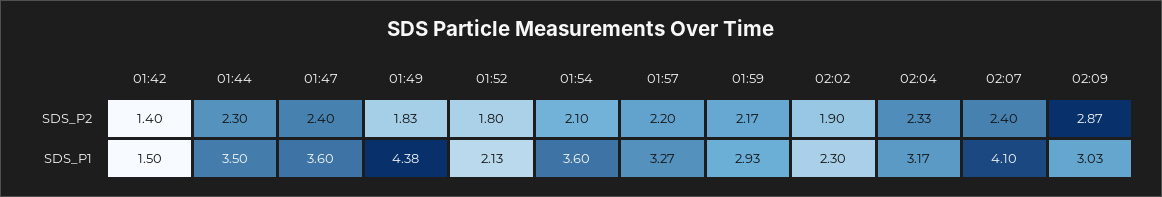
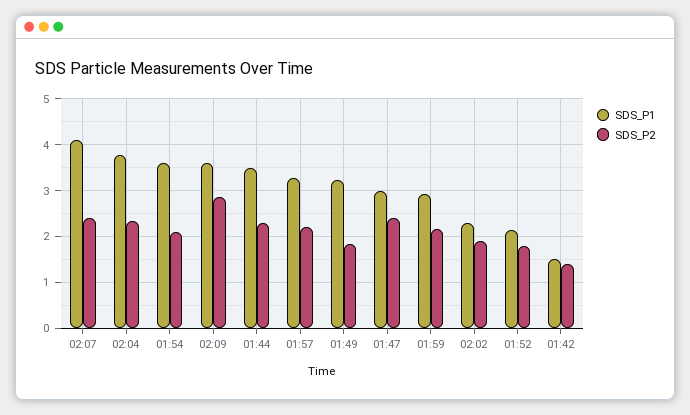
  {
    "SDS_P2": {
      "01:42": 1.4,
      "01:44": 2.3,
      "01:47": 2.4,
      "01:49": 1.83,
      "01:52": 1.8,
      "01:54": 2.1,
      "01:57": 2.2,
      "01:59": 2.17,
      "02:02": 1.9,
      "02:04": 2.33,
      "02:07": 2.4,
      "02:09": 2.87
    },
    "SDS_P1": {
      "01:42": 1.5,
      "01:44": 3.5,
-     "01:47": 3.6,
+     "01:47": 3,
-     "01:49": 4.38,
+     "01:49": 3.2,
      "01:52": 2.13,
      "01:54": 3.6,
      "01:57": 3.27,
      "01:59": 2.93,
      "02:02": 2.3,
-     "02:04": 3.17,
+     "02:04": 3.8,
      "02:07": 4.1,
-     "02:09": 3.03
+     "02:09": 3.6
    }
  }

